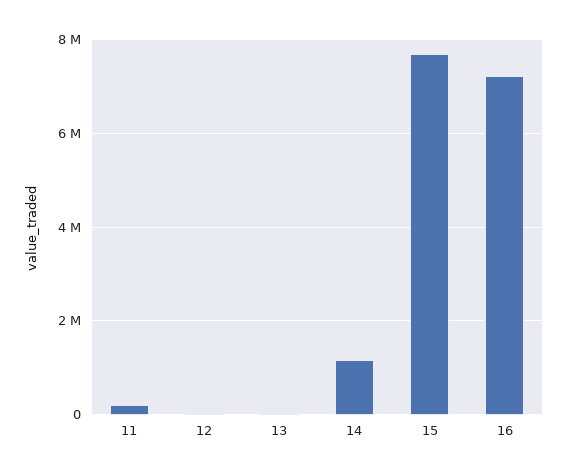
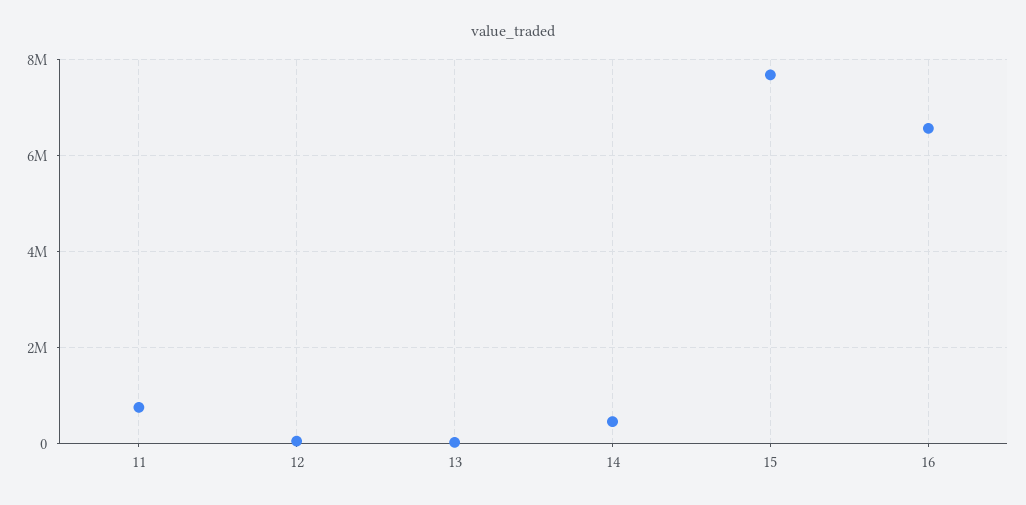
  {
-   "11": 200000,
+   "11": 800000,
    "12": 0,
    "13": 0,
-   "14": 1200000,
+   "14": 400000,
    "15": 7600000,
-   "16": 7200000
+   "16": 6600000
  }

